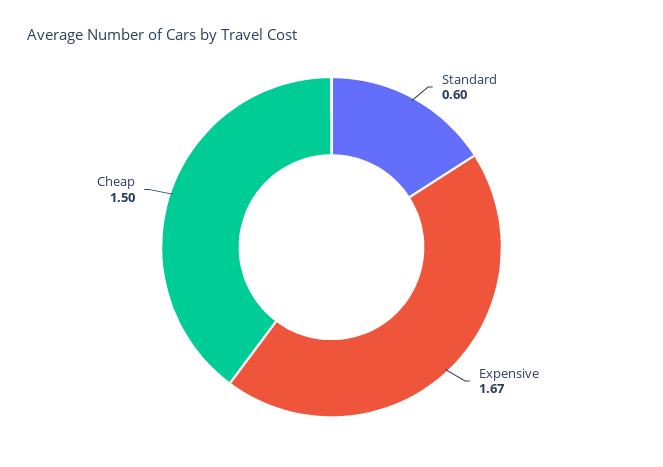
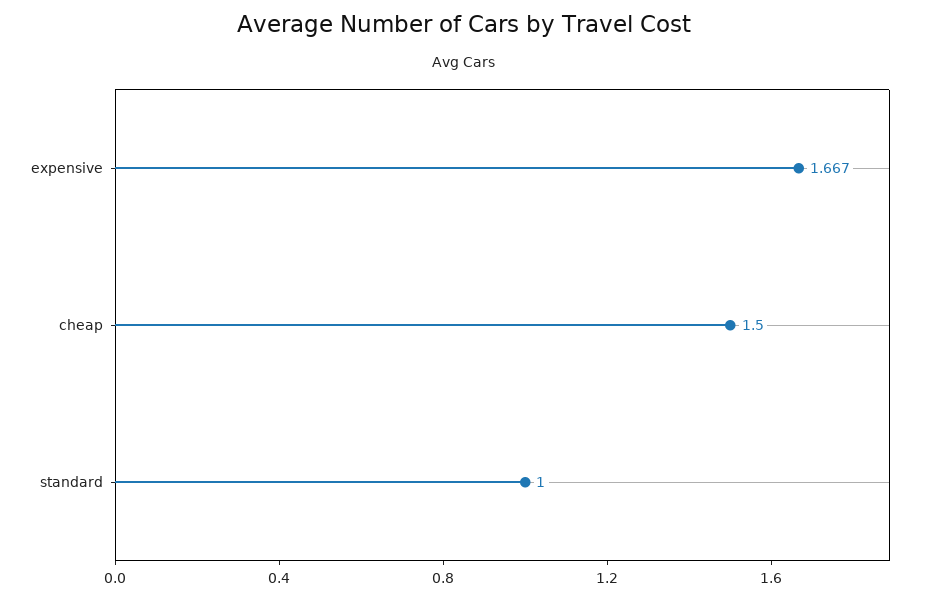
  {
-   "Standard": 0.6,
+   "Standard": 1,
    "Expensive": 1.667,
    "Cheap": 1.5
  }

